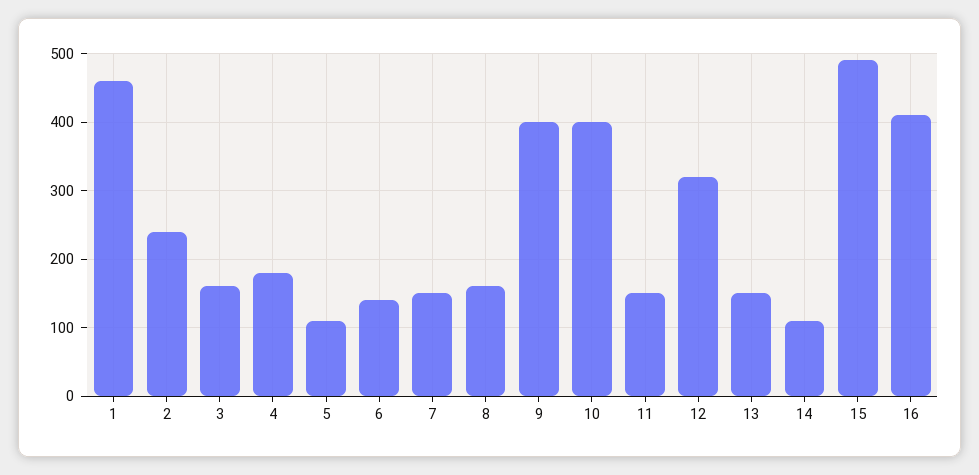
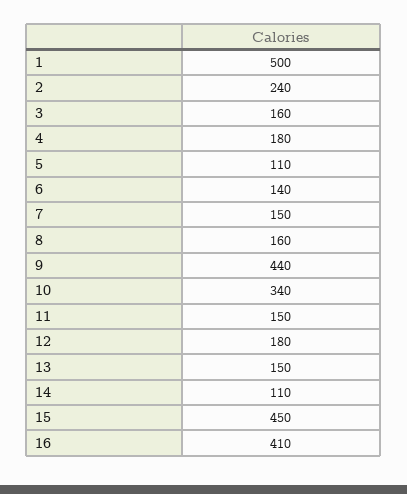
  {
-   "1": 460,
+   "1": 500,
    "2": 240,
    "3": 160,
    "4": 180,
    "5": 110,
    "6": 140,
    "7": 150,
    "8": 160,
-   "9": 400,
+   "9": 440,
-   "10": 400,
+   "10": 340,
    "11": 150,
-   "12": 320,
+   "12": 180,
    "13": 150,
    "14": 110,
-   "15": 490,
+   "15": 450,
    "16": 410
  }

